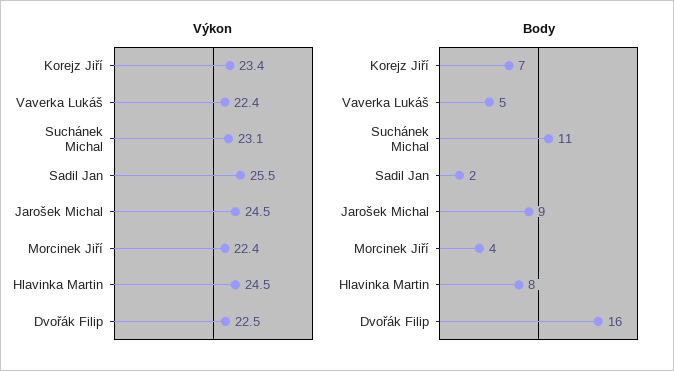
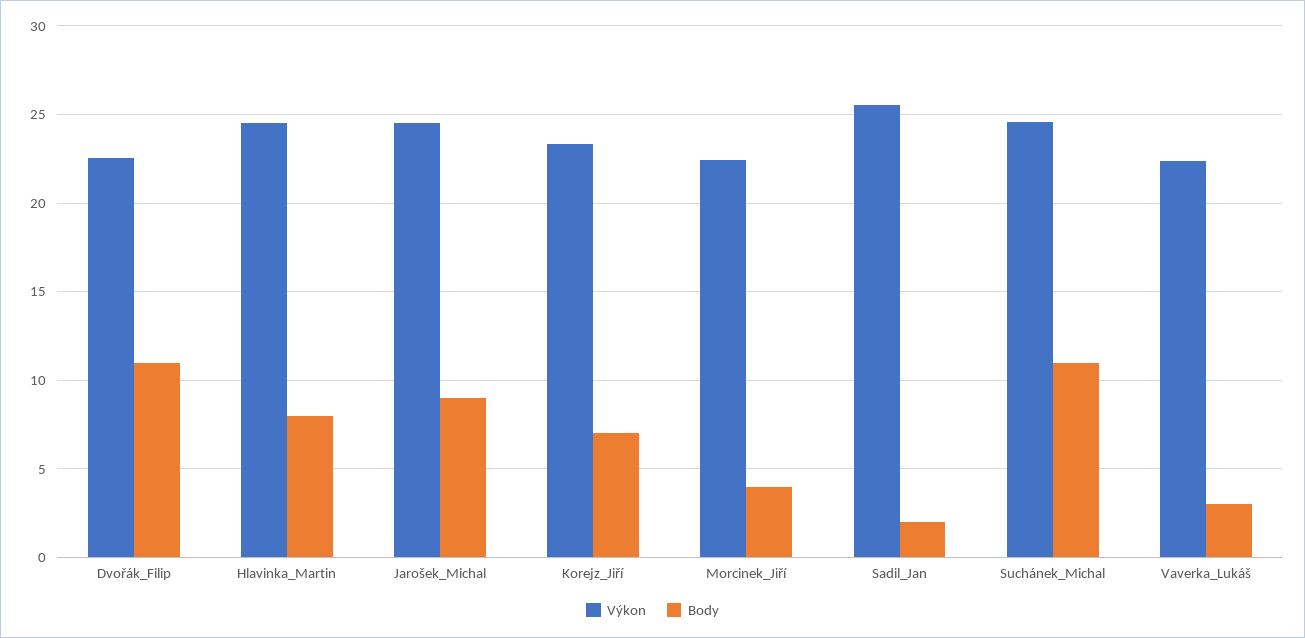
  {
    "Výkon": {
      "Korejz Jiří": 23.4,
      "Vaverka Lukáš": 22.4,
-     "Suchánek Michal": 23.1,
+     "Suchánek Michal": 24.5,
      "Sadil Jan": 25.5,
      "Jarošek Michal": 24.5,
      "Morcinek Jiří": 22.4,
      "Hlavinka Martin": 24.5,
      "Dvořák Filip": 22.5
    },
    "Body": {
      "Korejz Jiří": 7,
-     "Vaverka Lukáš": 5,
+     "Vaverka Lukáš": 3,
      "Suchánek Michal": 11,
      "Sadil Jan": 2,
      "Jarošek Michal": 9,
      "Morcinek Jiří": 4,
      "Hlavinka Martin": 8,
-     "Dvořák Filip": 16
+     "Dvořák Filip": 11
    }
  }

